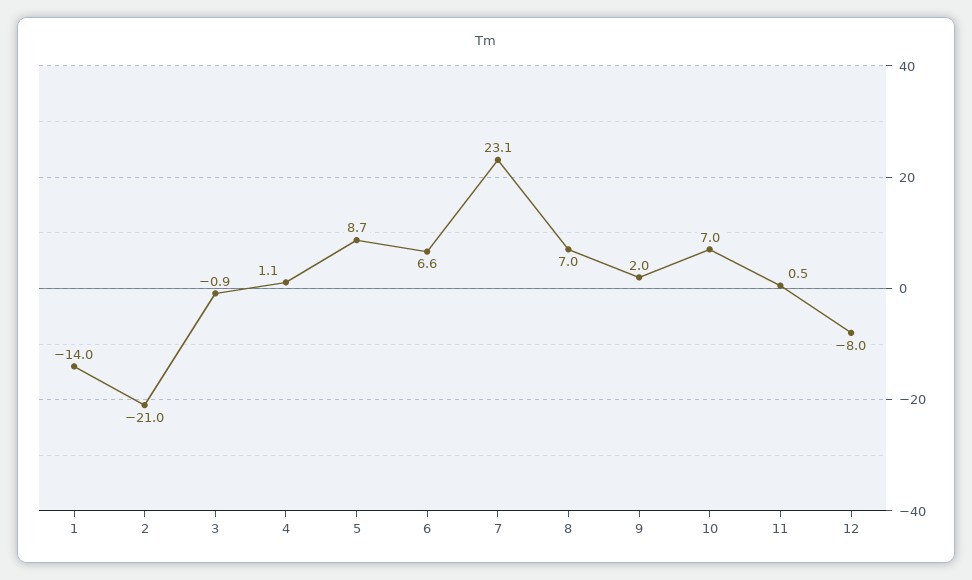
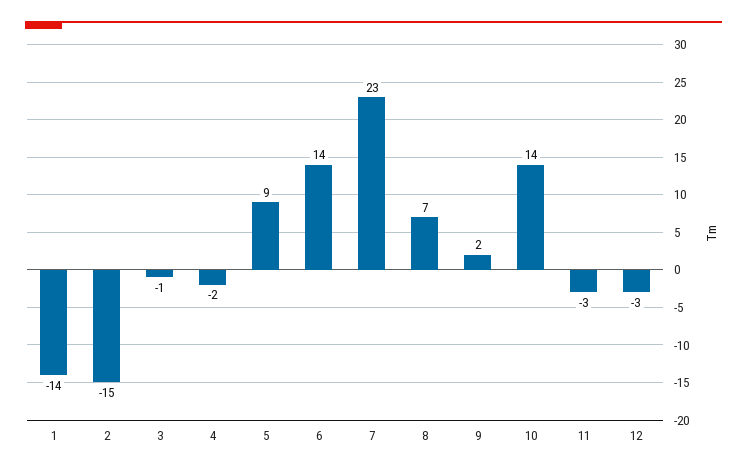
  {
    "1": -14,
-   "2": -21,
+   "2": -15,
    "3": -0.9,
-   "4": 1.1,
+   "4": -2,
    "5": 8.7,
-   "6": 6.6,
+   "6": 14,
    "7": 23.1,
    "8": 7,
    "9": 2,
-   "10": 7,
+   "10": 14,
-   "11": 0.5,
+   "11": -3,
-   "12": -8
+   "12": -3
  }

